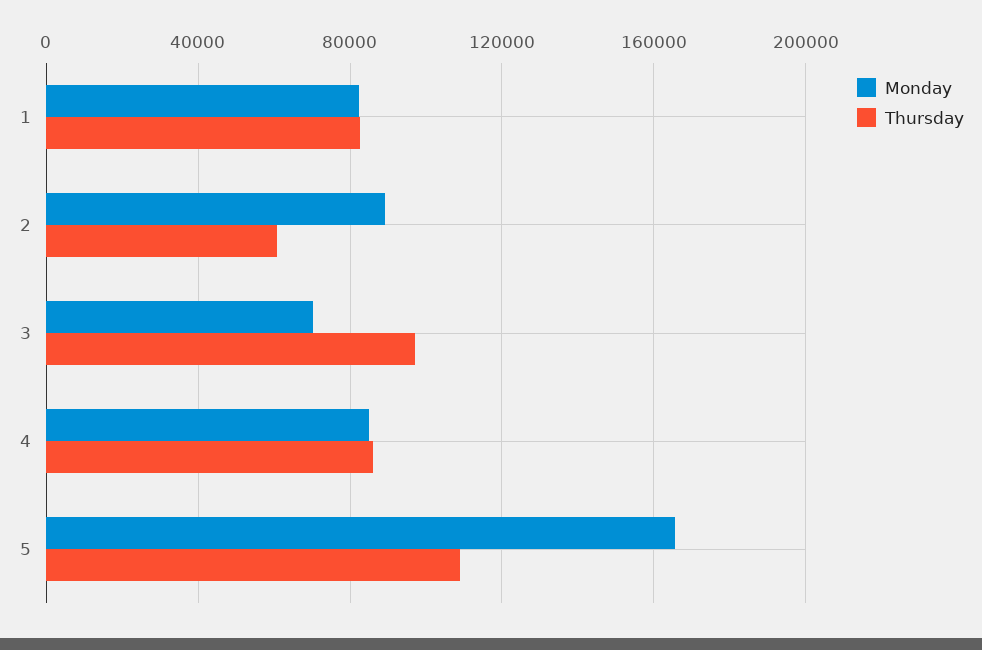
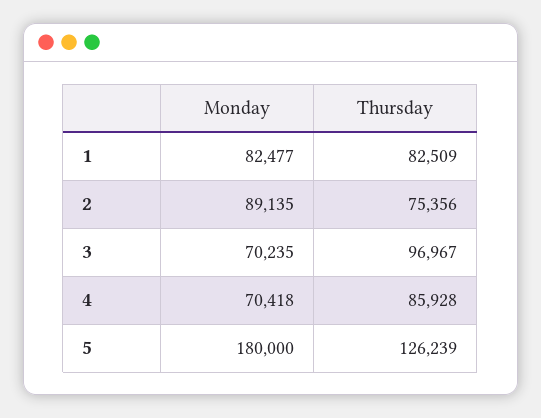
  {
    "Monday": {
      "1": 82477,
      "2": 89135,
      "3": 70235,
-     "4": 85000,
+     "4": 70418,
-     "5": 165000
+     "5": 180000
    },
    "Thursday": {
      "1": 82509,
-     "2": 60000,
+     "2": 75356,
      "3": 96967,
      "4": 85928,
-     "5": 110000
+     "5": 126239
    }
  }

